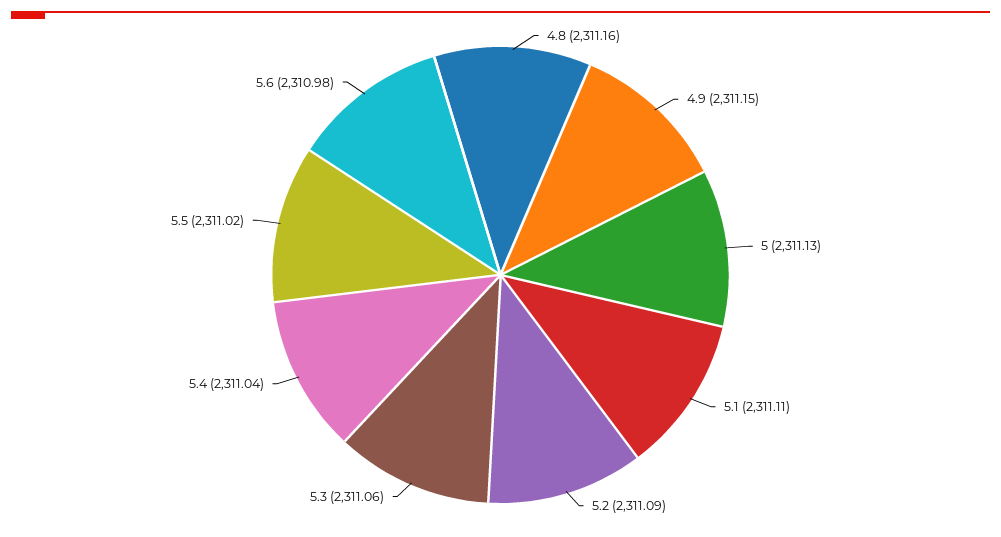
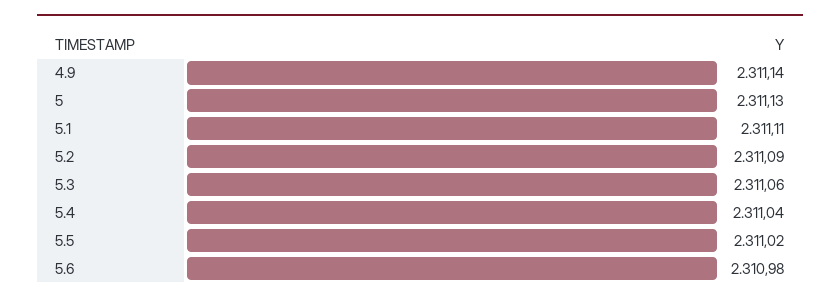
  {
-   "4.8": 2311.16,
-   "4.9": 2311.15,
+   "4.9": 2311.14,
    "5": 2311.13,
    "5.1": 2311.11,
    "5.2": 2311.09,
    "5.3": 2311.06,
    "5.4": 2311.04,
    "5.5": 2311.02,
    "5.6": 2310.98
  }

